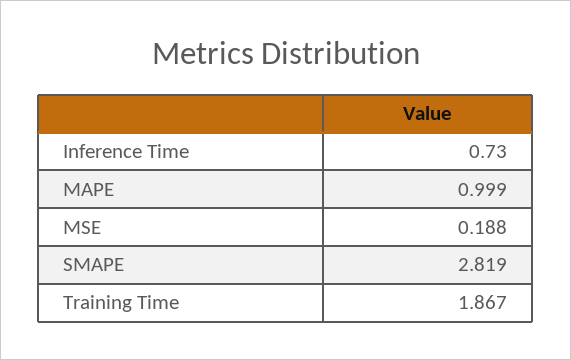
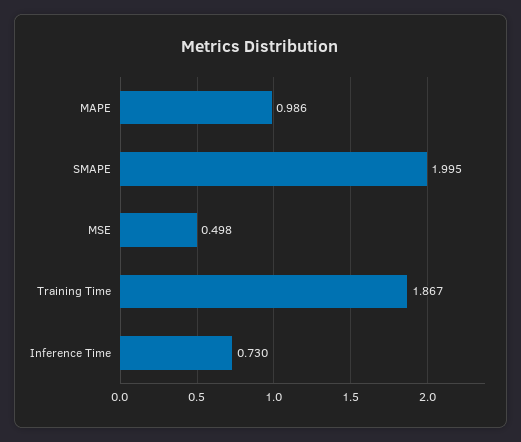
  {
    "Inference Time": 0.73,
-   "MAPE": 0.999,
+   "MAPE": 0.986,
-   "MSE": 0.188,
+   "MSE": 0.498,
-   "SMAPE": 2.819,
+   "SMAPE": 1.995,
    "Training Time": 1.867
  }

